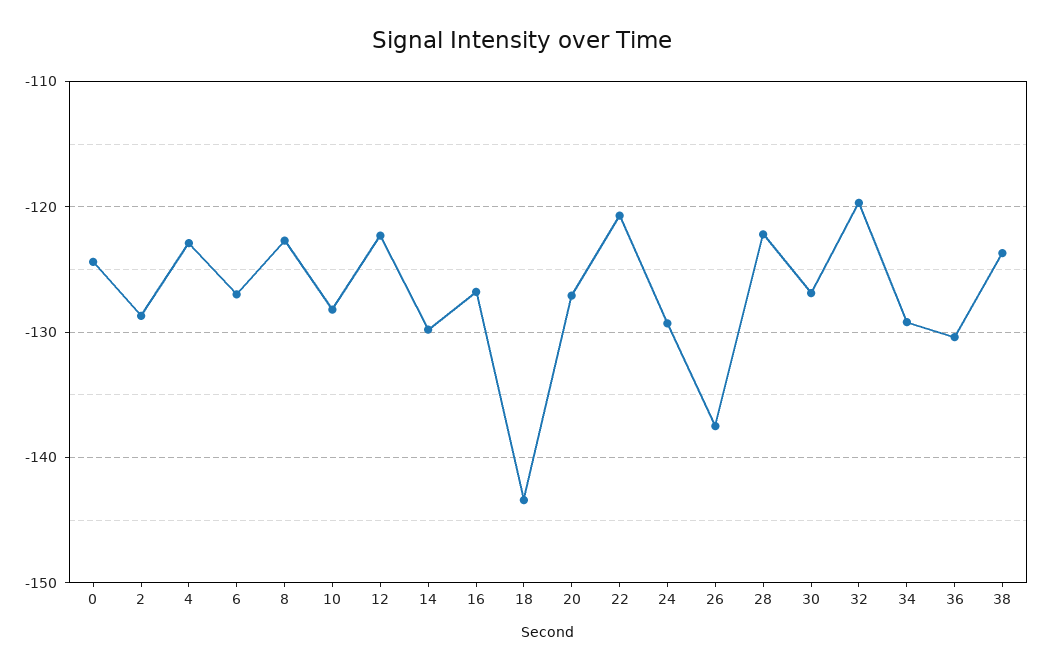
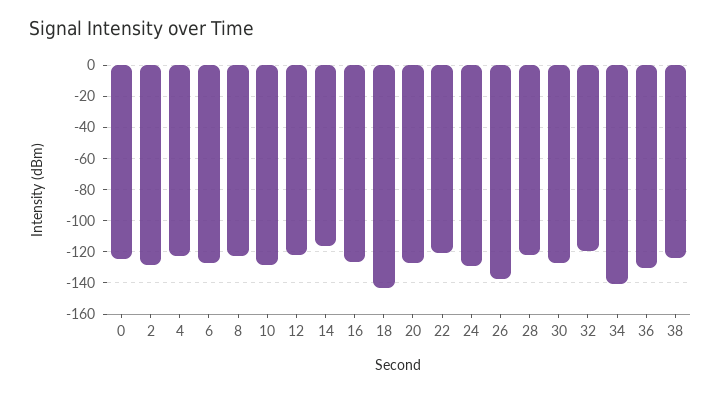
  {
    "0": -124,
    "2": -129,
    "4": -123,
    "6": -127,
    "8": -123,
    "10": -128,
    "12": -122,
-   "14": -130,
+   "14": -115,
    "16": -127,
    "18": -143,
    "20": -127,
    "22": -121,
    "24": -129,
    "26": -138,
    "28": -122,
    "30": -127,
    "32": -120,
-   "34": -129,
+   "34": -140,
    "36": -130,
    "38": -124
  }

